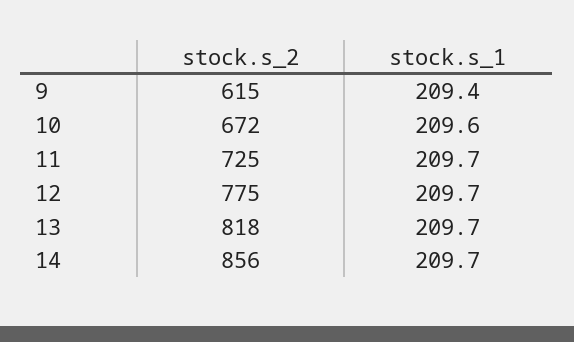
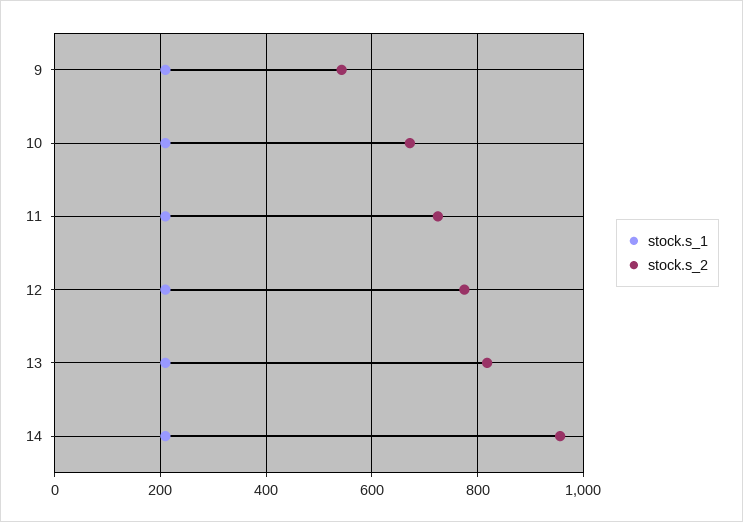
  {
    "stock.s_2": {
-     "9": 615,
+     "9": 540,
      "10": 672,
      "11": 725,
      "12": 775,
      "13": 818,
-     "14": 856
+     "14": 960
    },
    "stock.s_1": {
      "9": 209.4,
      "10": 209.6,
      "11": 209.7,
      "12": 209.7,
      "13": 209.7,
      "14": 209.7
    }
  }

